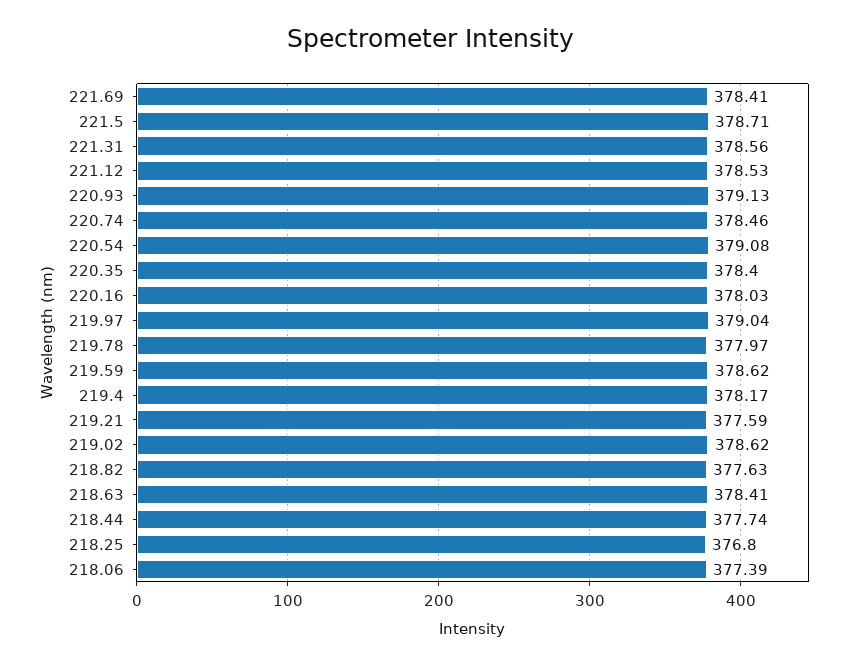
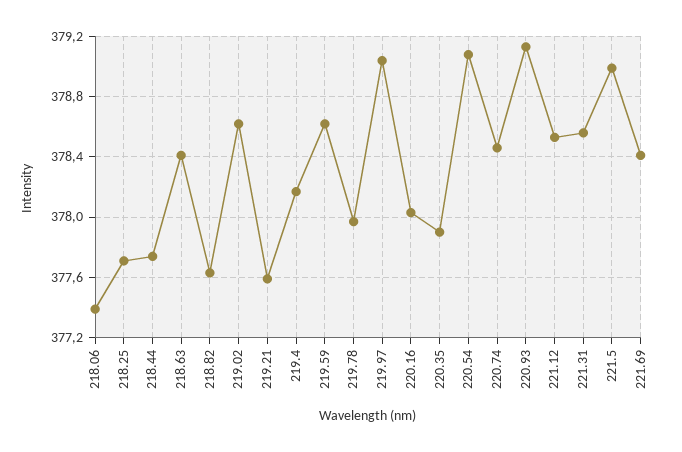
  {
    "221.69": 378.41,
-   "221.5": 378.71,
+   "221.5": 379,
    "221.31": 378.56,
    "221.12": 378.53,
    "220.93": 379.13,
    "220.74": 378.46,
    "220.54": 379.08,
-   "220.35": 378.4,
+   "220.35": 377.9,
    "220.16": 378.03,
    "219.97": 379.04,
    "219.78": 377.97,
    "219.59": 378.62,
    "219.4": 378.17,
    "219.21": 377.59,
    "219.02": 378.62,
    "218.82": 377.63,
    "218.63": 378.41,
    "218.44": 377.74,
-   "218.25": 376.8,
+   "218.25": 377.7,
    "218.06": 377.39
  }

